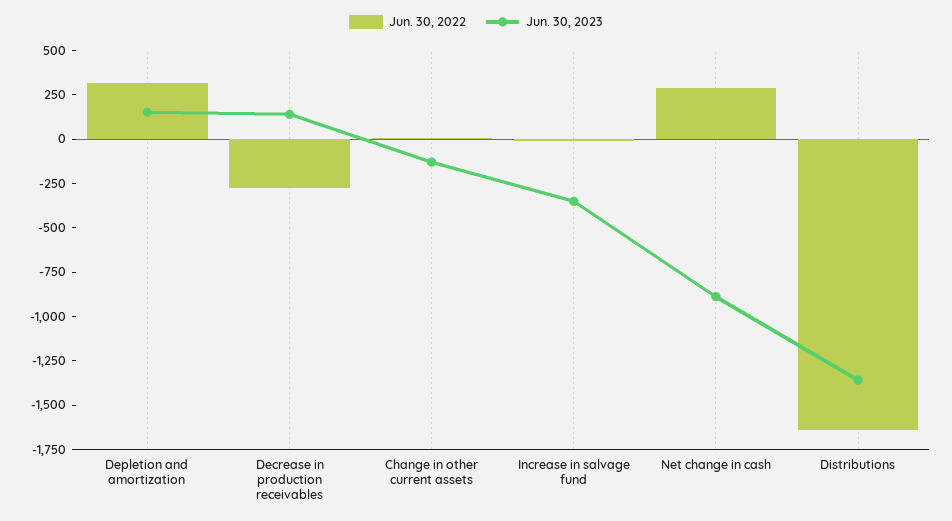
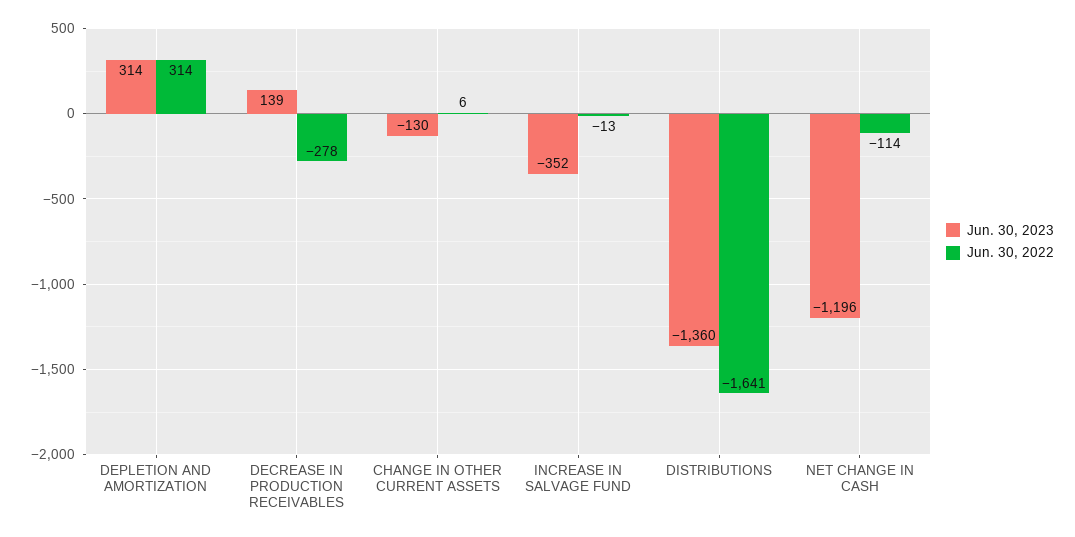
  {
    "Jun. 30, 2022": {
      "Depletion and amortization": 314,
      "Decrease in production receivables": -278,
      "Change in other current assets": 6,
      "Increase in salvage fund": -13,
-     "Net change in cash": 300,
+     "Net change in cash": -114,
      "Distributions": -1641
    },
    "Jun. 30, 2023": {
-     "Depletion and amortization": 150,
+     "Depletion and amortization": 314,
      "Decrease in production receivables": 139,
      "Change in other current assets": -130,
      "Increase in salvage fund": -352,
-     "Net change in cash": -900,
+     "Net change in cash": -1196,
      "Distributions": -1360
    }
  }

